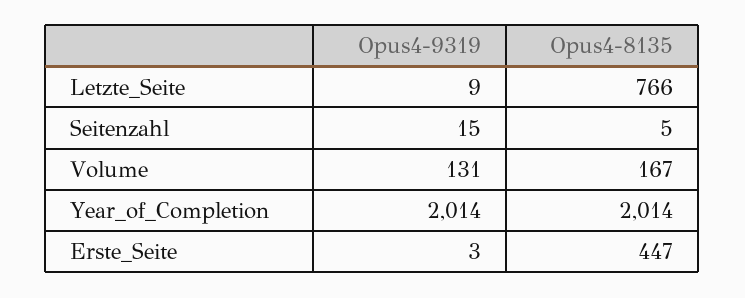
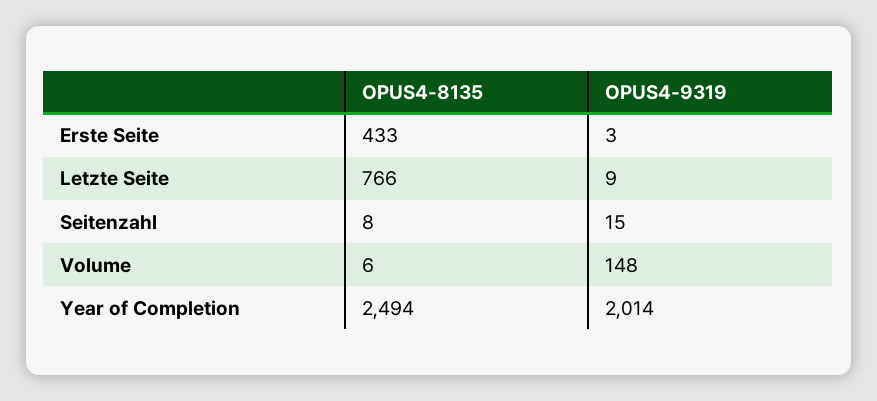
  {
    "Opus4-9319": {
      "Letzte_Seite": 9,
      "Seitenzahl": 15,
-     "Volume": 131,
+     "Volume": 148,
      "Year_of_Completion": 2014,
      "Erste_Seite": 3
    },
    "Opus4-8135": {
      "Letzte_Seite": 766,
-     "Seitenzahl": 5,
+     "Seitenzahl": 8,
-     "Volume": 167,
+     "Volume": 6,
-     "Year_of_Completion": 2014,
+     "Year_of_Completion": 2494,
-     "Erste_Seite": 447
+     "Erste_Seite": 433
    }
  }

